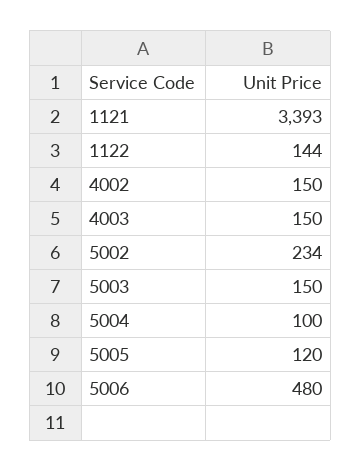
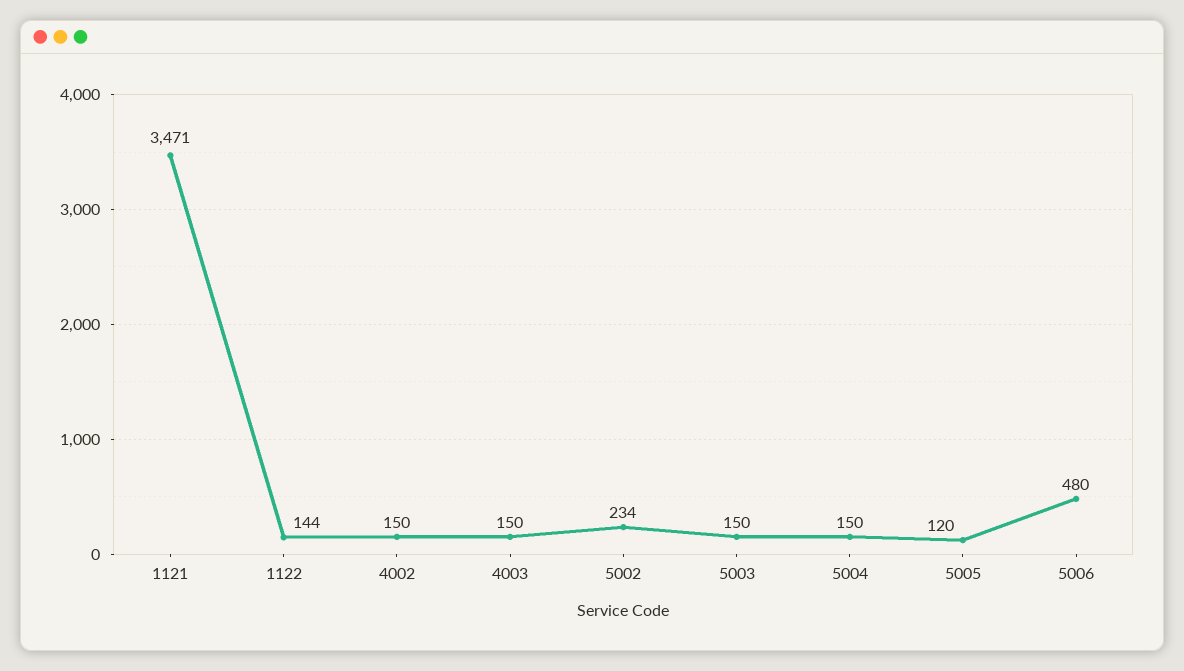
  {
-   "1121": 3393,
+   "1121": 3471,
    "1122": 144,
    "4002": 150,
    "4003": 150,
    "5002": 234,
    "5003": 150,
-   "5004": 100,
+   "5004": 150,
    "5005": 120,
    "5006": 480
  }

